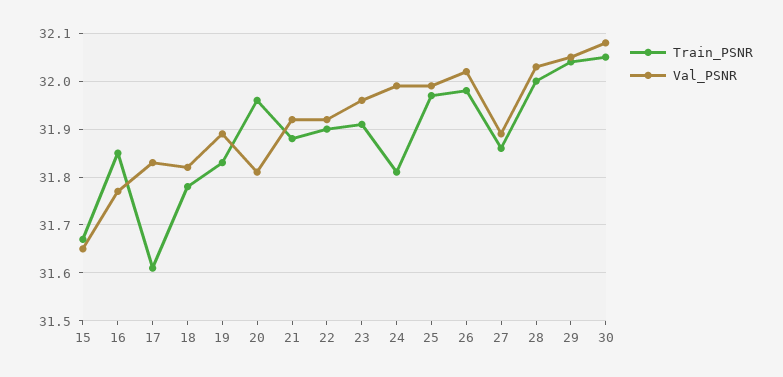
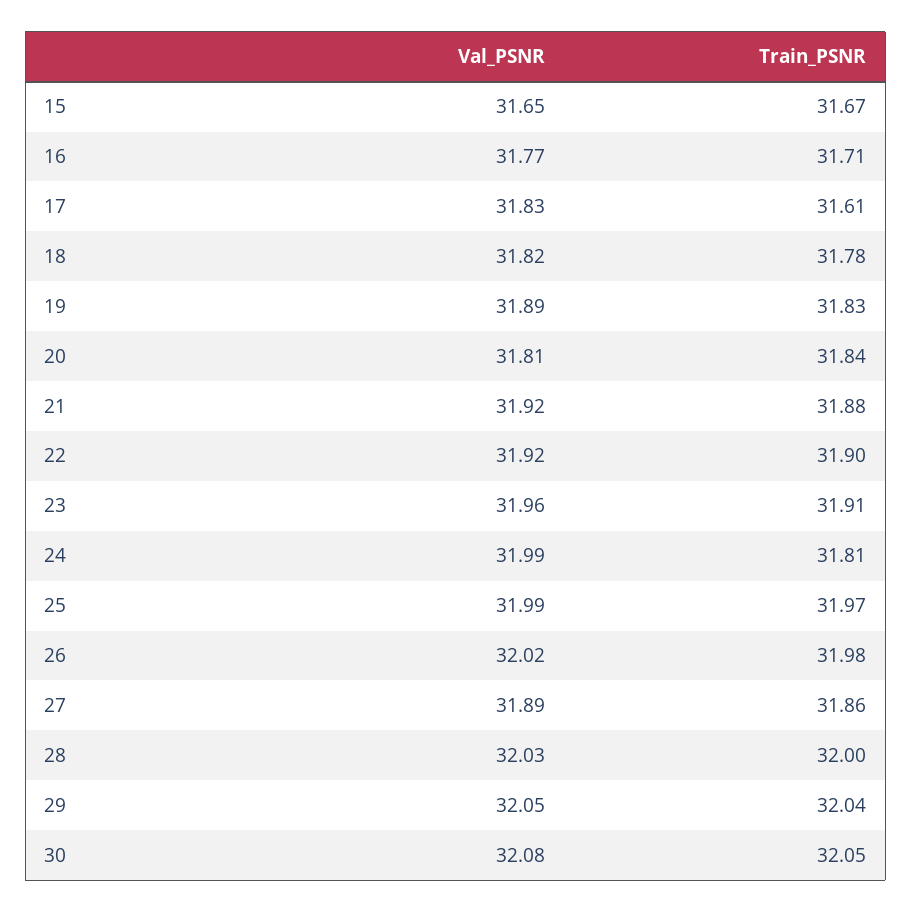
  {
    "Train_PSNR": {
      "15": 31.67,
-     "16": 31.85,
+     "16": 31.71,
      "17": 31.61,
      "18": 31.78,
      "19": 31.83,
-     "20": 31.95,
+     "20": 31.84,
      "21": 31.88,
      "22": 31.9,
      "23": 31.91,
      "24": 31.81,
      "25": 31.97,
      "26": 31.98,
      "27": 31.86,
      "28": 32,
      "29": 32.04,
      "30": 32.05
    },
    "Val_PSNR": {
      "15": 31.65,
      "16": 31.77,
      "17": 31.83,
      "18": 31.82,
      "19": 31.89,
      "20": 31.81,
      "21": 31.92,
      "22": 31.92,
      "23": 31.96,
      "24": 31.99,
      "25": 31.99,
      "26": 32.02,
      "27": 31.89,
      "28": 32.03,
      "29": 32.05,
      "30": 32.08
    }
  }

